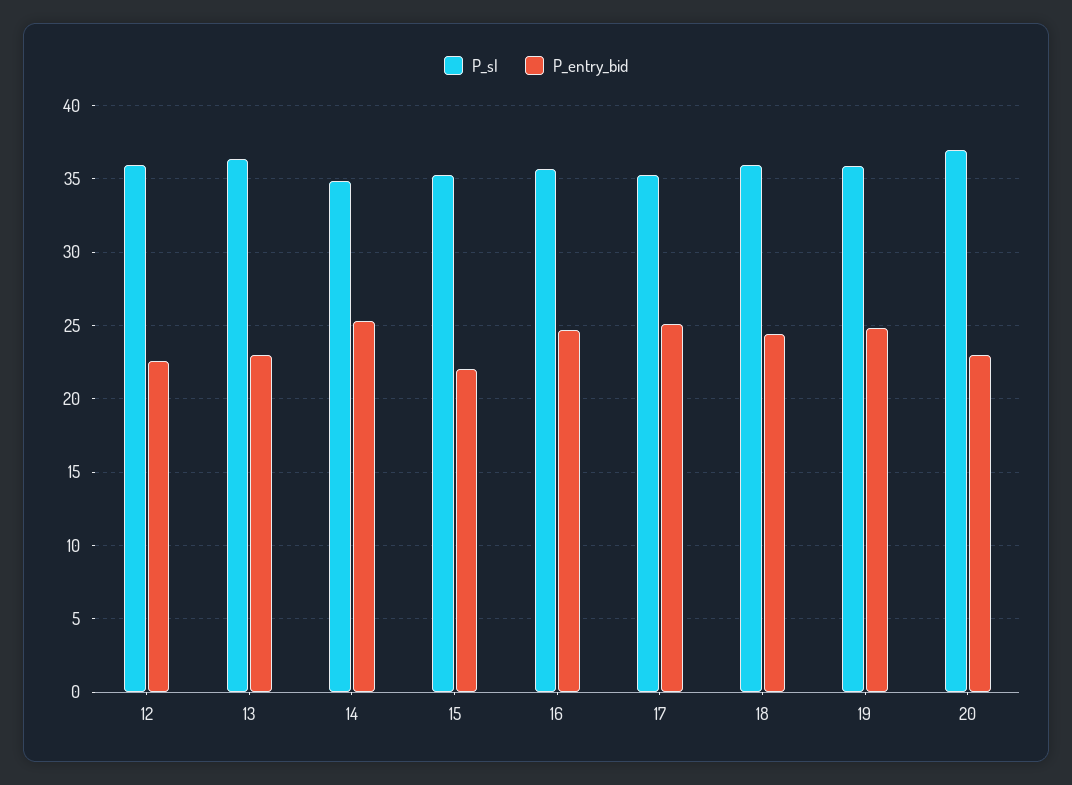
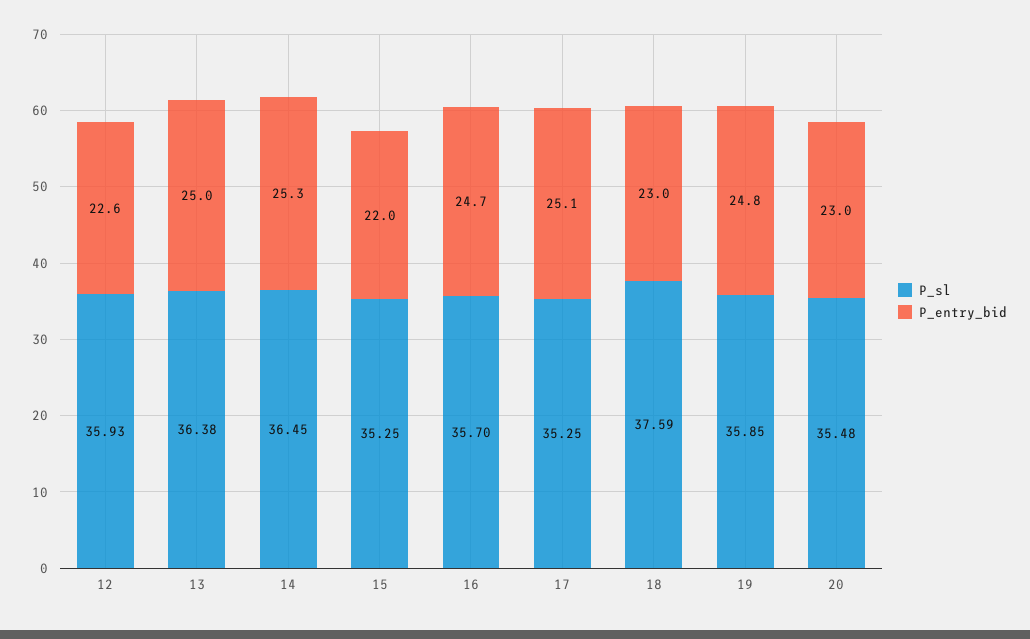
  {
    "P_sl": {
      "12": 35.93,
      "13": 36.38,
-     "14": 35,
+     "14": 36.45,
      "15": 35.25,
      "16": 35.7,
      "17": 35.25,
-     "18": 36,
+     "18": 37.59,
      "19": 35.85,
-     "20": 37
+     "20": 35.48
    },
    "P_entry_bid": {
      "12": 22.6,
-     "13": 23,
+     "13": 25,
      "14": 25.3,
      "15": 22,
      "16": 24.7,
      "17": 25.1,
-     "18": 24.5,
+     "18": 23,
      "19": 24.8,
      "20": 23
    }
  }

